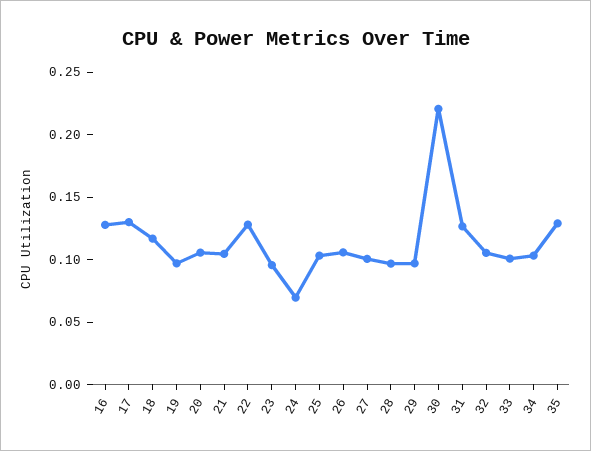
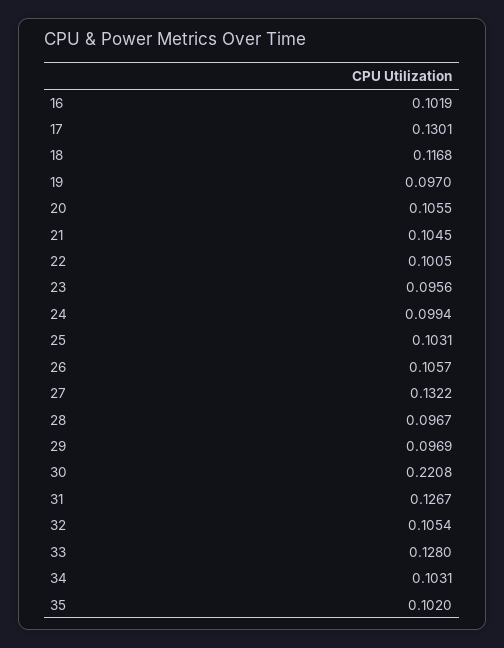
  {
-   "16": 0.13,
+   "16": 0.1019,
    "17": 0.1301,
    "18": 0.1168,
    "19": 0.097,
    "20": 0.1055,
    "21": 0.1045,
-   "22": 0.13,
+   "22": 0.1005,
    "23": 0.0956,
-   "24": 0.07,
+   "24": 0.0994,
    "25": 0.1031,
    "26": 0.1057,
-   "27": 0.1,
+   "27": 0.1322,
    "28": 0.0967,
    "29": 0.0969,
    "30": 0.2208,
    "31": 0.1267,
    "32": 0.1054,
-   "33": 0.1,
+   "33": 0.128,
    "34": 0.1031,
-   "35": 0.13
+   "35": 0.102
  }

